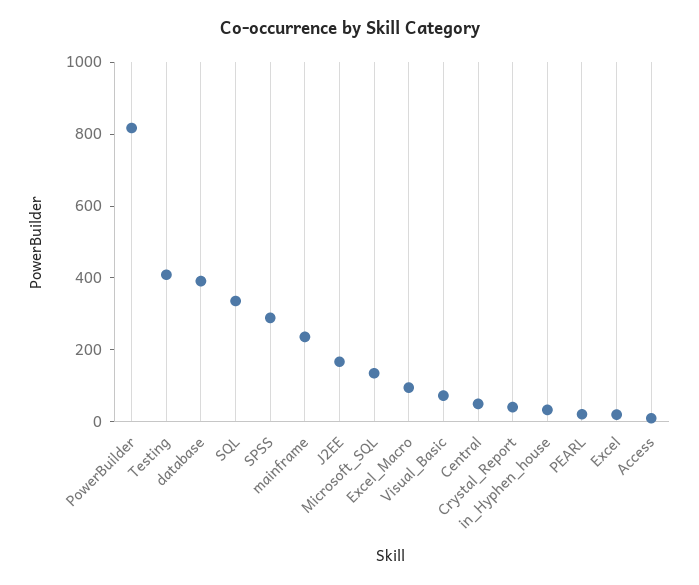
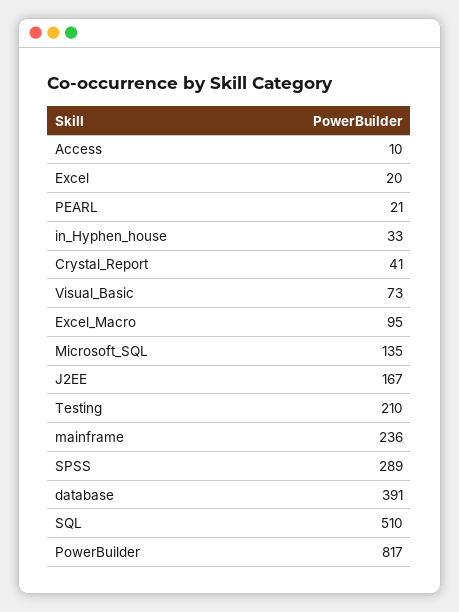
  {
    "PowerBuilder": 817,
-   "Testing": 400,
+   "Testing": 210,
    "database": 391,
-   "SQL": 350,
+   "SQL": 510,
    "SPSS": 289,
    "mainframe": 236,
    "J2EE": 167,
    "Microsoft_SQL": 135,
    "Excel_Macro": 95,
    "Visual_Basic": 73,
-   "Central": 50,
    "Crystal_Report": 41,
    "in_Hyphen_house": 33,
    "PEARL": 21,
    "Excel": 20,
    "Access": 10
  }

